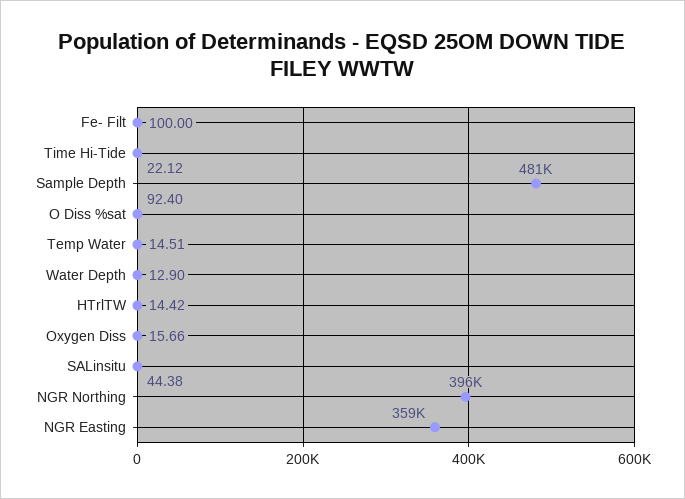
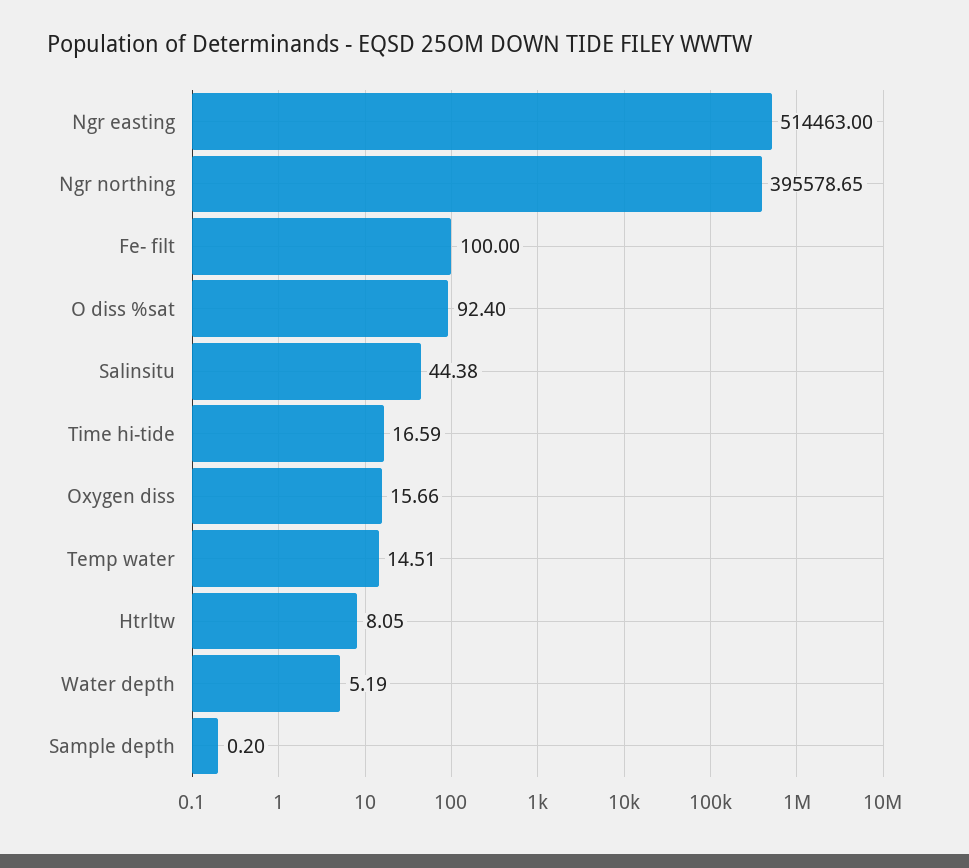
  {
    "Fe- Filt": 100,
-   "Time Hi-Tide": 22.12,
+   "Time Hi-Tide": 16.59,
-   "Sample Depth": 481000,
+   "Sample Depth": 0.2,
    "O Diss %sat": 92.4,
    "Temp Water": 14.51,
-   "Water Depth": 12.9,
+   "Water Depth": 5.19,
-   "HTrlTW": 14.42,
+   "HTrlTW": 8.05,
    "Oxygen Diss": 15.66,
    "SALinsitu": 44.38,
    "NGR Northing": 395578.65,
-   "NGR Easting": 359000
+   "NGR Easting": 514463
  }

